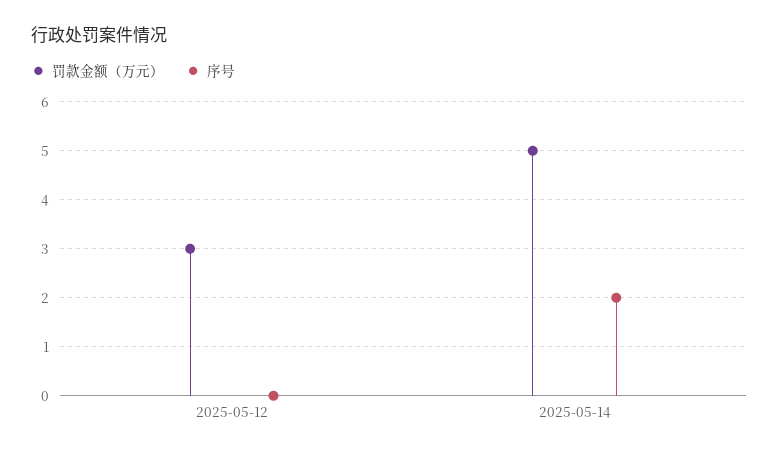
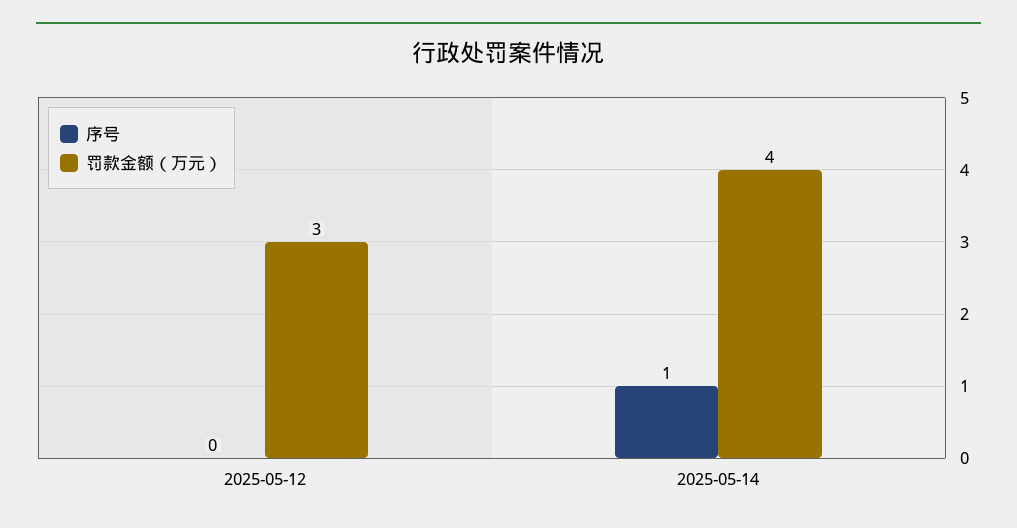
  {
    "罚款金额（万元）": {
      "2025-05-12": 3,
-     "2025-05-14": 5
+     "2025-05-14": 4
    },
    "序号": {
      "2025-05-12": 0,
-     "2025-05-14": 2
+     "2025-05-14": 1
    }
  }

